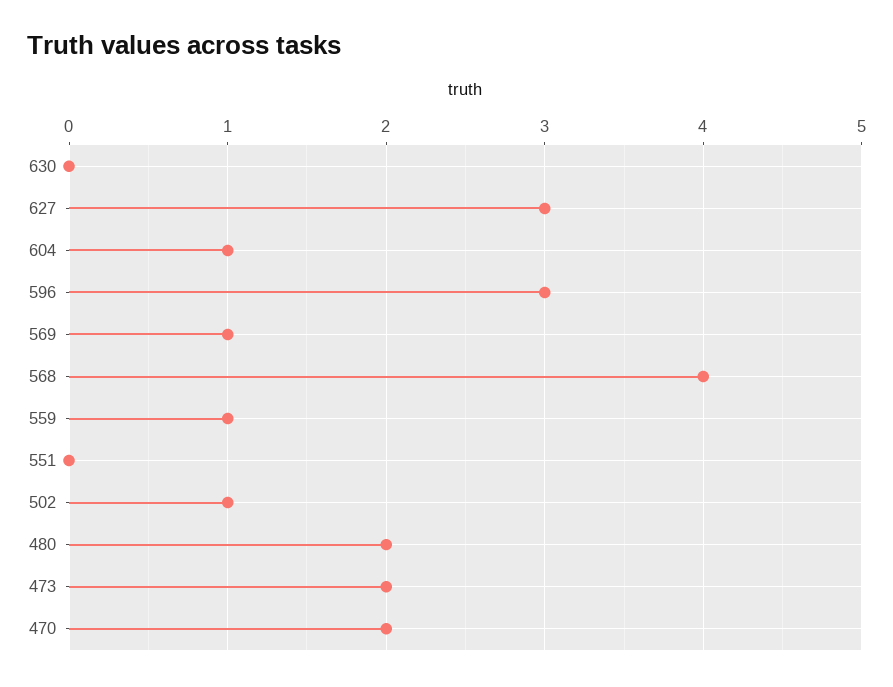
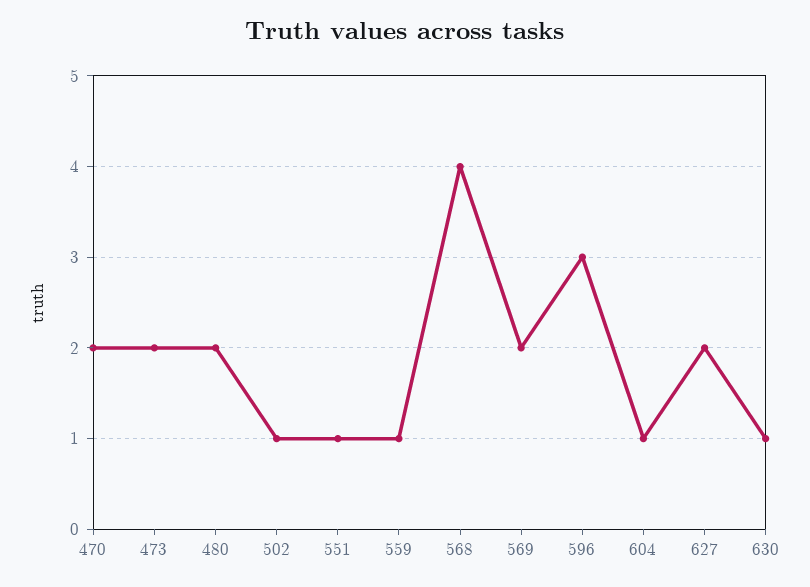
  {
-   "630": 0,
+   "630": 1,
-   "627": 3,
+   "627": 2,
    "604": 1,
    "596": 3,
-   "569": 1,
+   "569": 2,
    "568": 4,
    "559": 1,
-   "551": 0,
+   "551": 1,
    "502": 1,
    "480": 2,
    "473": 2,
    "470": 2
  }

